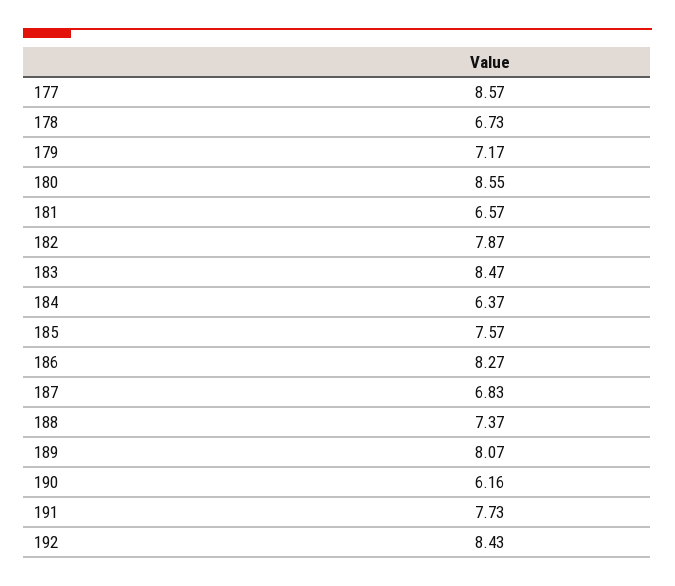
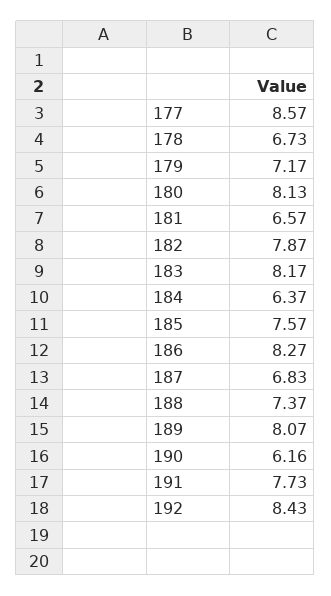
  {
    "177": 8.57,
    "178": 6.73,
    "179": 7.17,
-   "180": 8.55,
+   "180": 8.13,
    "181": 6.57,
    "182": 7.87,
-   "183": 8.47,
+   "183": 8.17,
    "184": 6.37,
    "185": 7.57,
    "186": 8.27,
    "187": 6.83,
    "188": 7.37,
    "189": 8.07,
    "190": 6.16,
    "191": 7.73,
    "192": 8.43
  }

